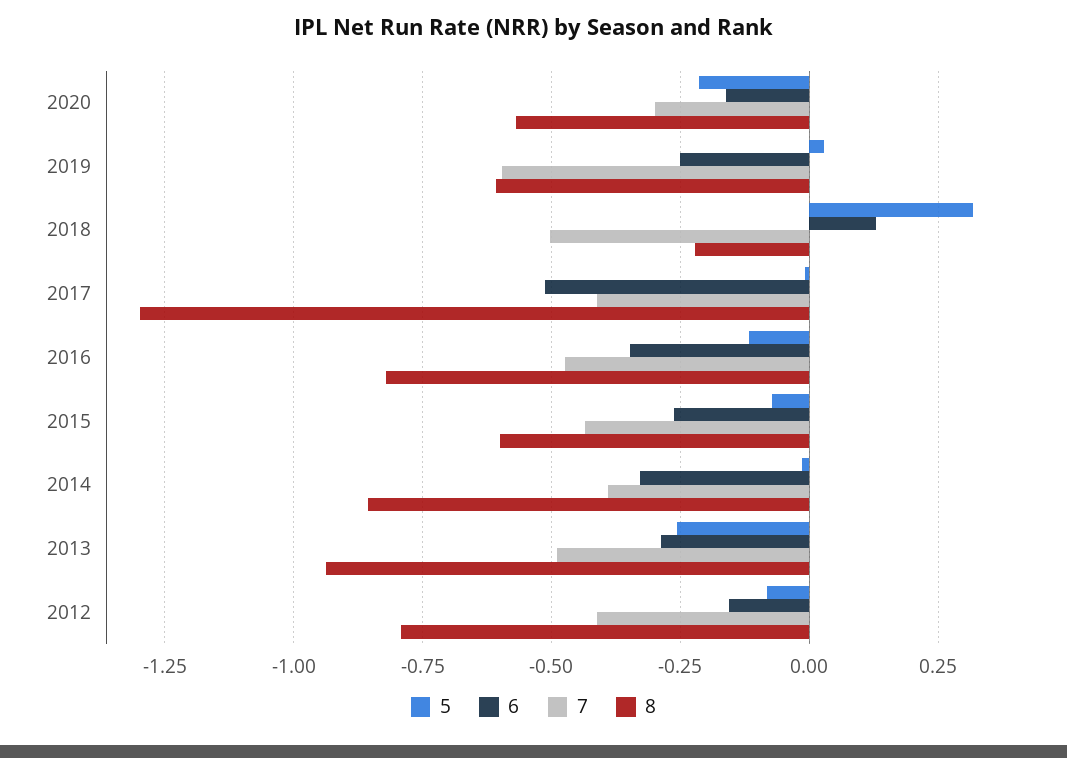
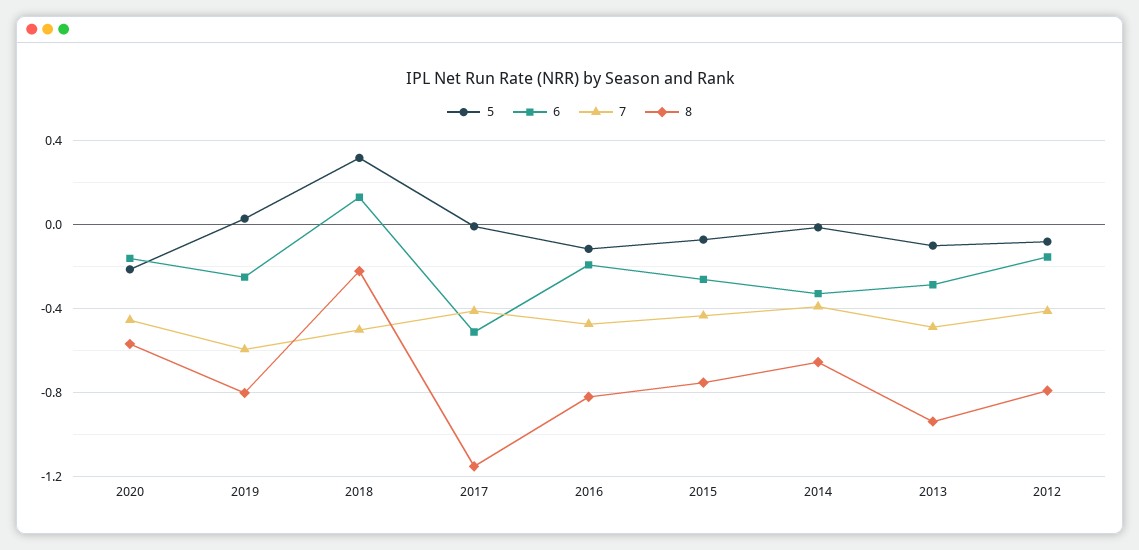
  {
    "5": {
      "2020": -0.225,
      "2019": 0.025,
      "2018": 0.325,
      "2017": 0,
      "2016": -0.125,
      "2015": -0.075,
      "2014": -0.025,
-     "2013": -0.25,
+     "2013": -0.1,
      "2012": -0.075
    },
    "6": {
      "2020": -0.15,
      "2019": -0.25,
      "2018": 0.125,
      "2017": -0.5,
-     "2016": -0.35,
+     "2016": -0.2,
      "2015": -0.25,
      "2014": -0.325,
      "2013": -0.275,
      "2012": -0.15
    },
    "7": {
-     "2020": -0.3,
+     "2020": -0.45,
      "2019": -0.6,
      "2018": -0.5,
      "2017": -0.4,
      "2016": -0.475,
      "2015": -0.425,
      "2014": -0.4,
      "2013": -0.5,
      "2012": -0.4
    },
    "8": {
      "2020": -0.575,
-     "2019": -0.6,
+     "2019": -0.8,
      "2018": -0.225,
-     "2017": -1.3,
+     "2017": -1.15,
      "2016": -0.825,
-     "2015": -0.6,
+     "2015": -0.75,
-     "2014": -0.85,
+     "2014": -0.65,
      "2013": -0.95,
      "2012": -0.8
    }
  }

